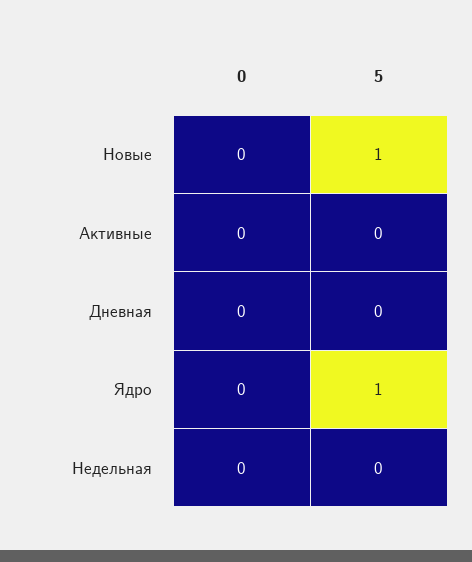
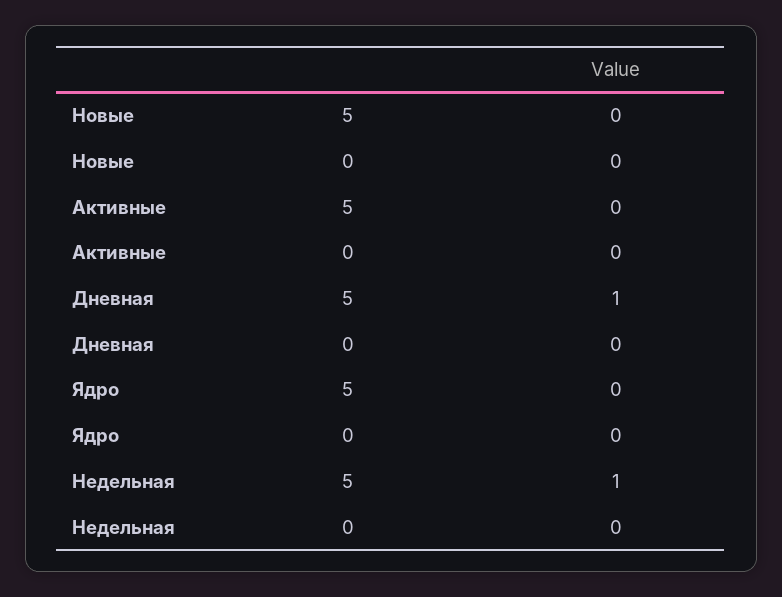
  {
    "0": {
      "Новые": 0,
      "Активные": 0,
      "Дневная": 0,
      "Ядро": 0,
      "Недельная": 0
    },
    "5": {
-     "Новые": 1,
+     "Новые": 0,
      "Активные": 0,
-     "Дневная": 0,
+     "Дневная": 1,
-     "Ядро": 1,
+     "Ядро": 0,
-     "Недельная": 0
+     "Недельная": 1
    }
  }

